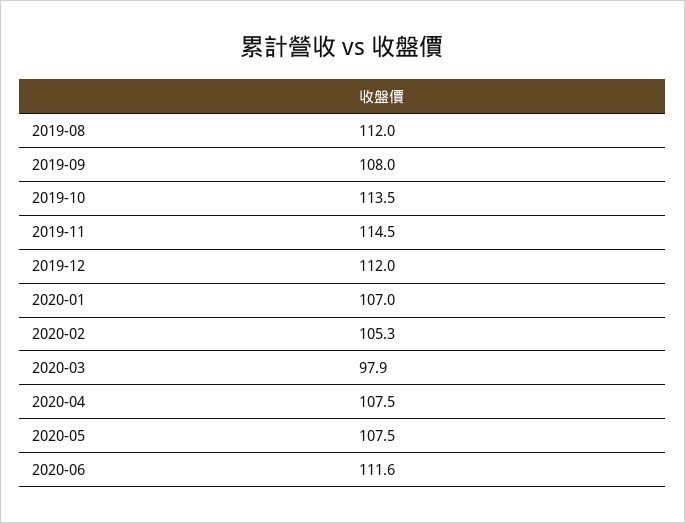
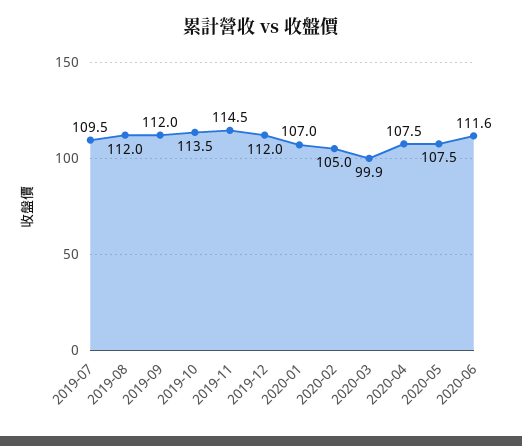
  {
    "2019-08": 112,
-   "2019-09": 108,
+   "2019-09": 112,
    "2019-10": 113.5,
    "2019-11": 114.5,
    "2019-12": 112,
    "2020-01": 107,
-   "2020-02": 105.3,
+   "2020-02": 105,
-   "2020-03": 97.9,
+   "2020-03": 99.9,
    "2020-04": 107.5,
    "2020-05": 107.5,
-   "2020-06": 111.6
+   "2020-06": 111.6,
+   "2019-07": 109.5
  }

